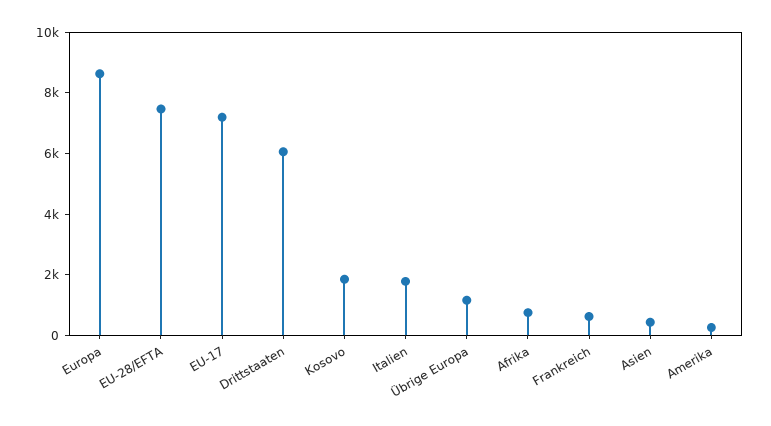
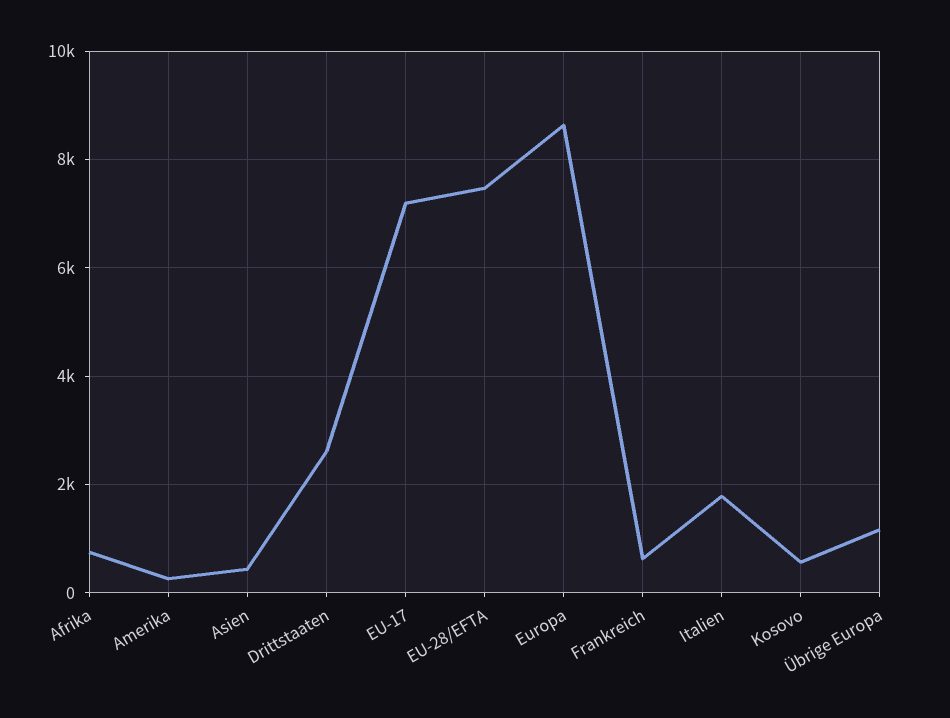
  {
    "Europa": 8600,
    "EU-28/EFTA": 7400,
    "EU-17": 7200,
-   "Drittstaaten": 6000,
+   "Drittstaaten": 2600,
-   "Kosovo": 2000,
+   "Kosovo": 600,
    "Italien": 1800,
    "Übrige Europa": 1200,
    "Afrika": 800,
    "Frankreich": 600,
    "Asien": 400,
    "Amerika": 200
  }

